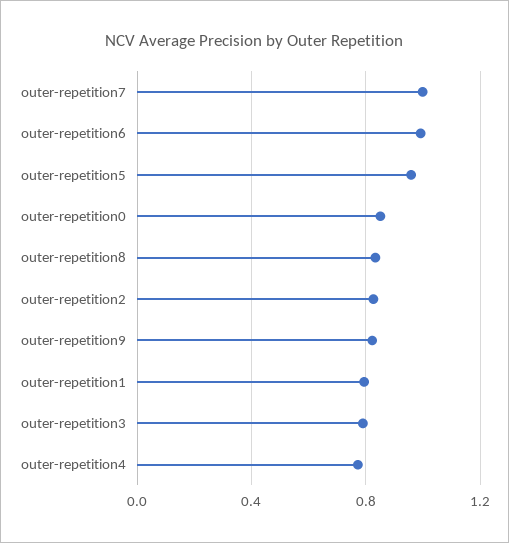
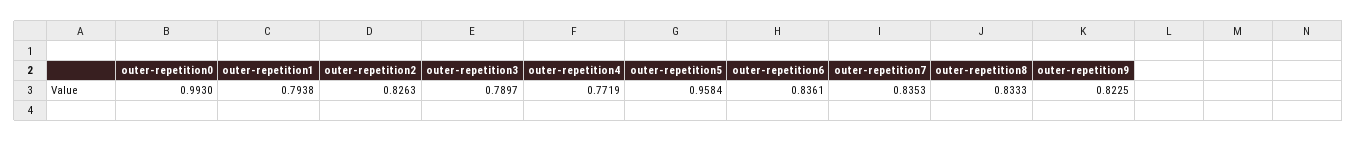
  {
-   "outer-repetition7": 1,
+   "outer-repetition7": 0.8353,
-   "outer-repetition6": 1,
+   "outer-repetition6": 0.8361,
    "outer-repetition5": 0.9584,
-   "outer-repetition0": 0.85,
+   "outer-repetition0": 0.993,
    "outer-repetition8": 0.8333,
    "outer-repetition2": 0.8263,
    "outer-repetition9": 0.8225,
    "outer-repetition1": 0.7938,
    "outer-repetition3": 0.7897,
    "outer-repetition4": 0.7719
  }

